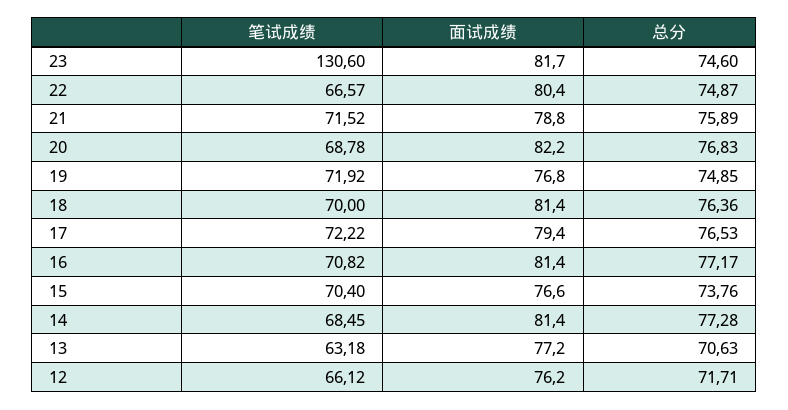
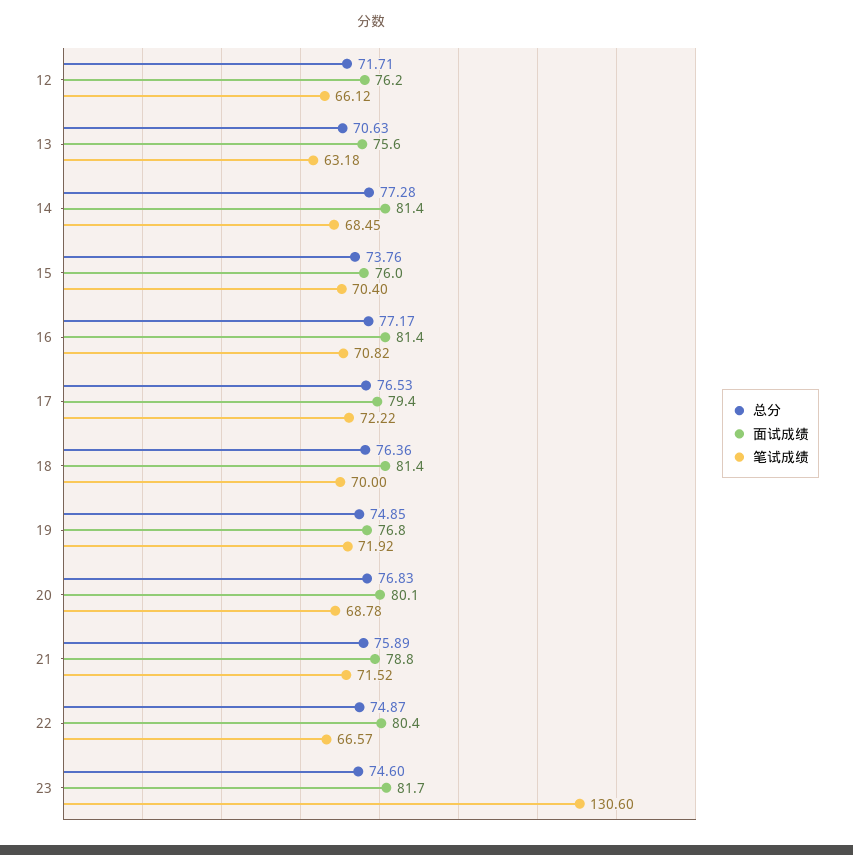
  {
    "笔试成绩": {
      "23": 130.6,
      "22": 66.57,
      "21": 71.52,
      "20": 68.78,
      "19": 71.92,
      "18": 70,
      "17": 72.22,
      "16": 70.82,
      "15": 70.4,
      "14": 68.45,
      "13": 63.18,
      "12": 66.12
    },
    "面试成绩": {
      "23": 81.7,
      "22": 80.4,
      "21": 78.8,
-     "20": 82.2,
+     "20": 80.1,
      "19": 76.8,
      "18": 81.4,
      "17": 79.4,
      "16": 81.4,
-     "15": 76.6,
+     "15": 76,
      "14": 81.4,
-     "13": 77.2,
+     "13": 75.6,
      "12": 76.2
    },
    "总分": {
      "23": 74.6,
      "22": 74.87,
      "21": 75.89,
      "20": 76.83,
      "19": 74.85,
      "18": 76.36,
      "17": 76.53,
      "16": 77.17,
      "15": 73.76,
      "14": 77.28,
      "13": 70.63,
      "12": 71.71
    }
  }

